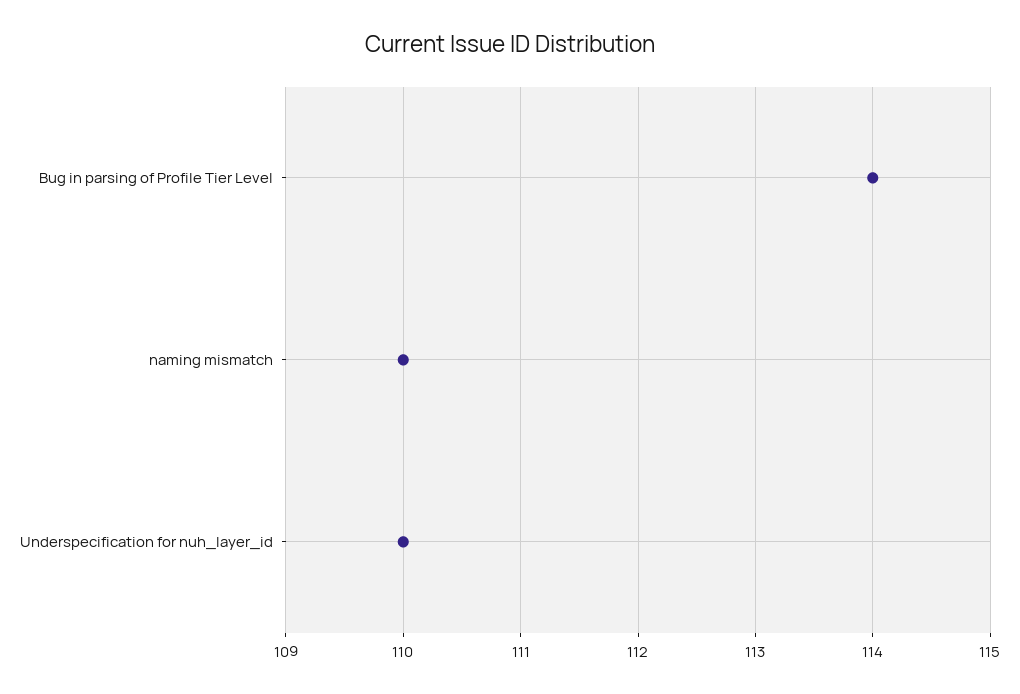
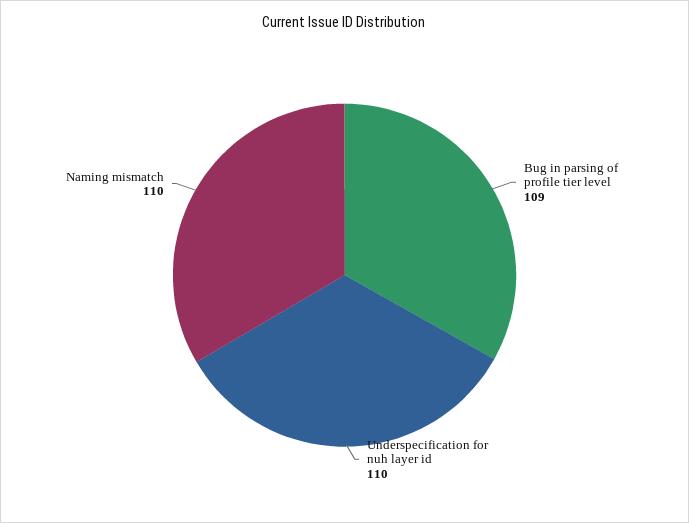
  {
-   "Bug in parsing of Profile Tier Level": 114,
+   "Bug in parsing of Profile Tier Level": 109,
    "naming mismatch": 110,
    "Underspecification for nuh_layer_id": 110
  }

